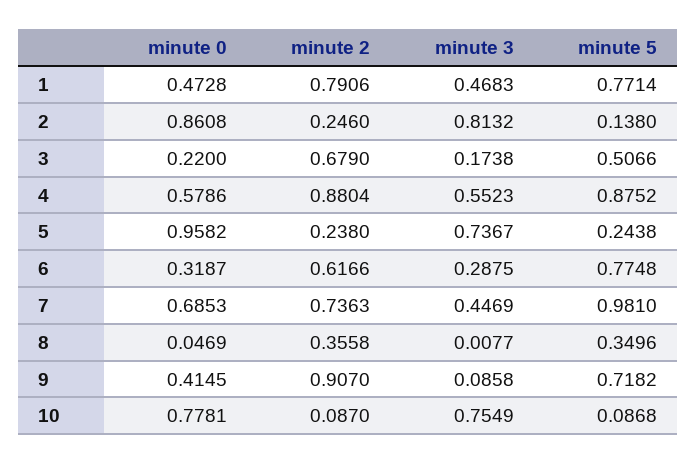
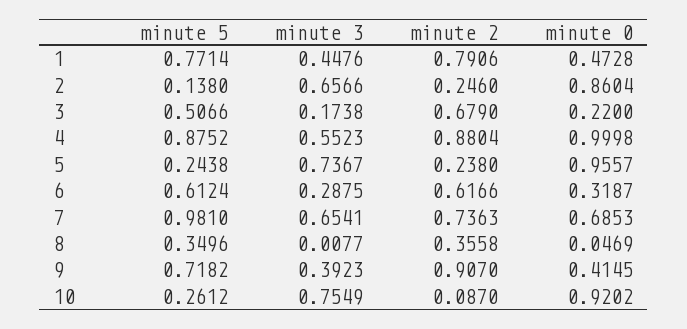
  {
    "minute 0": {
      "1": 0.4728,
-     "2": 0.8608,
+     "2": 0.8604,
      "3": 0.22,
-     "4": 0.5786,
+     "4": 0.9998,
-     "5": 0.9582,
+     "5": 0.9557,
      "6": 0.3187,
      "7": 0.6853,
      "8": 0.0469,
      "9": 0.4145,
-     "10": 0.7781
+     "10": 0.9202
    },
    "minute 2": {
      "1": 0.7906,
      "2": 0.246,
      "3": 0.679,
      "4": 0.8804,
      "5": 0.238,
      "6": 0.6166,
      "7": 0.7363,
      "8": 0.3558,
      "9": 0.907,
      "10": 0.087
    },
    "minute 3": {
-     "1": 0.4683,
+     "1": 0.4476,
-     "2": 0.8132,
+     "2": 0.6566,
      "3": 0.1738,
      "4": 0.5523,
      "5": 0.7367,
      "6": 0.2875,
-     "7": 0.4469,
+     "7": 0.6541,
      "8": 0.0077,
-     "9": 0.0858,
+     "9": 0.3923,
      "10": 0.7549
    },
    "minute 5": {
      "1": 0.7714,
      "2": 0.138,
      "3": 0.5066,
      "4": 0.8752,
      "5": 0.2438,
-     "6": 0.7748,
+     "6": 0.6124,
      "7": 0.981,
      "8": 0.3496,
      "9": 0.7182,
-     "10": 0.0868
+     "10": 0.2612
    }
  }

